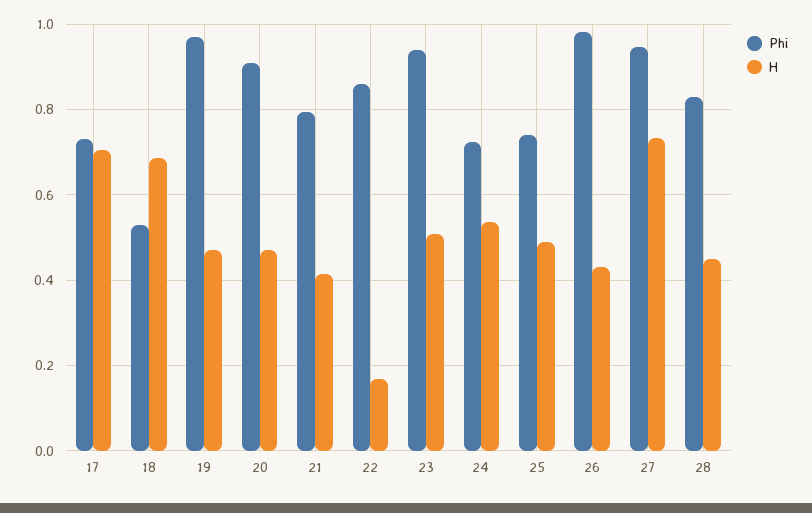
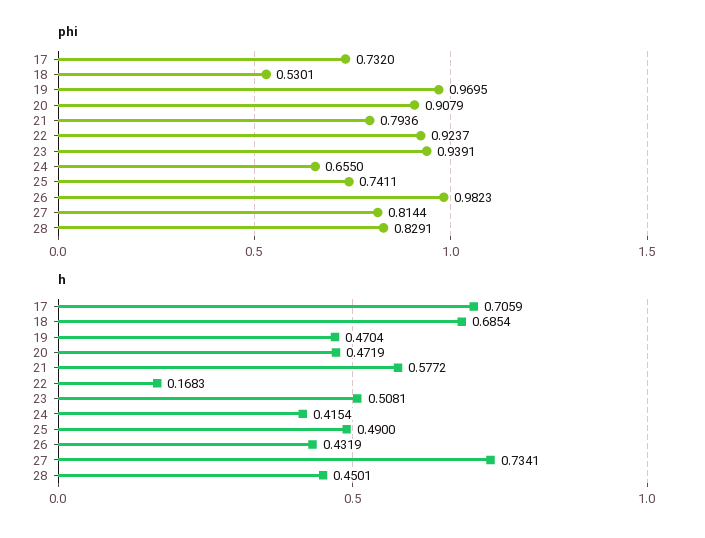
  {
    "Phi": {
      "17": 0.732,
      "18": 0.5301,
      "19": 0.9695,
      "20": 0.9079,
      "21": 0.7936,
-     "22": 0.86,
+     "22": 0.9237,
      "23": 0.9391,
-     "24": 0.72,
+     "24": 0.655,
      "25": 0.7411,
      "26": 0.9823,
-     "27": 0.94,
+     "27": 0.8144,
      "28": 0.8291
    },
    "H": {
      "17": 0.7059,
      "18": 0.6854,
      "19": 0.4704,
      "20": 0.4719,
-     "21": 0.42,
+     "21": 0.5772,
      "22": 0.1683,
      "23": 0.5081,
-     "24": 0.54,
+     "24": 0.4154,
      "25": 0.49,
      "26": 0.4319,
      "27": 0.7341,
      "28": 0.4501
    }
  }

